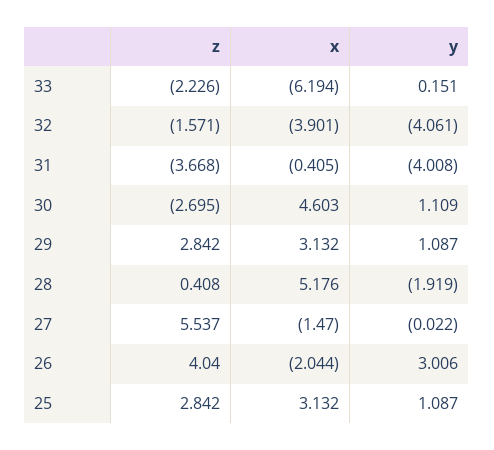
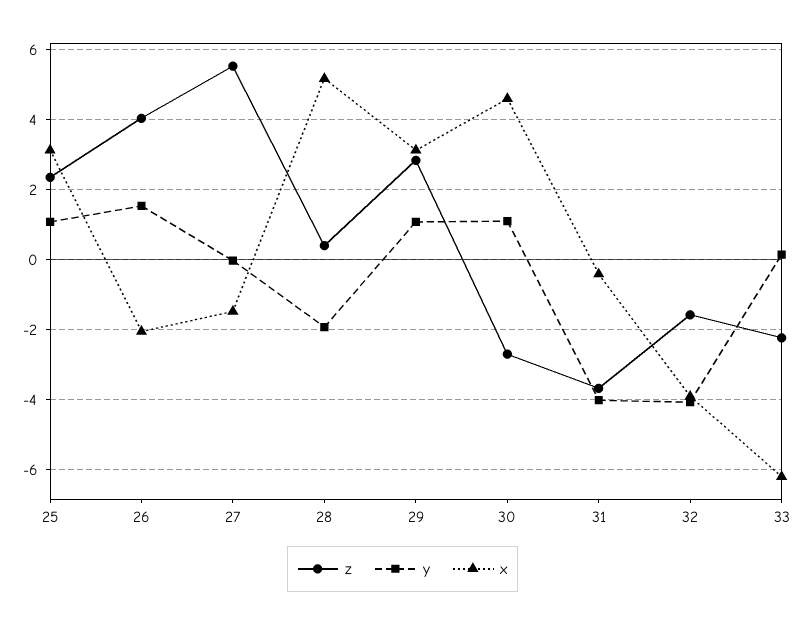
  {
    "z": {
      "33": -2.226,
      "32": -1.571,
      "31": -3.668,
      "30": -2.695,
      "29": 2.842,
      "28": 0.408,
      "27": 5.537,
      "26": 4.04,
-     "25": 2.842
+     "25": 2.4
    },
    "x": {
      "33": -6.194,
      "32": -3.901,
      "31": -0.405,
      "30": 4.603,
      "29": 3.132,
      "28": 5.176,
      "27": -1.47,
      "26": -2.044,
      "25": 3.132
    },
    "y": {
      "33": 0.151,
      "32": -4.061,
      "31": -4.008,
      "30": 1.109,
      "29": 1.087,
      "28": -1.919,
      "27": -0.022,
-     "26": 3.006,
+     "26": 1.6,
      "25": 1.087
    }
  }

